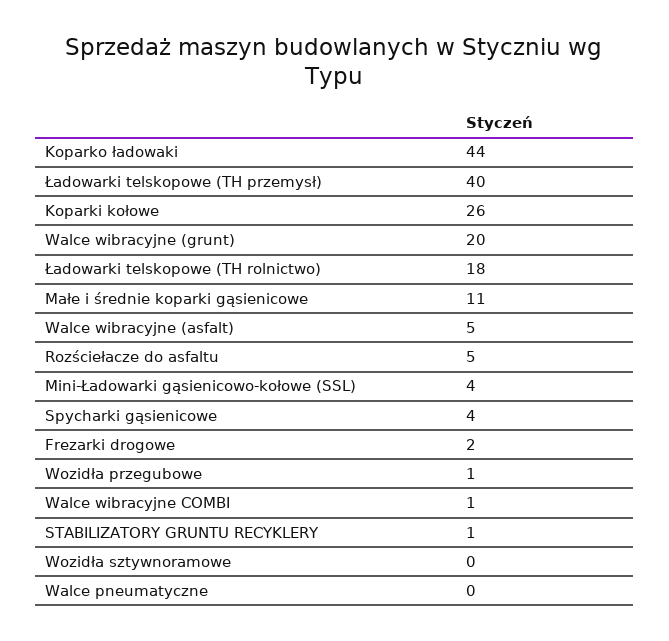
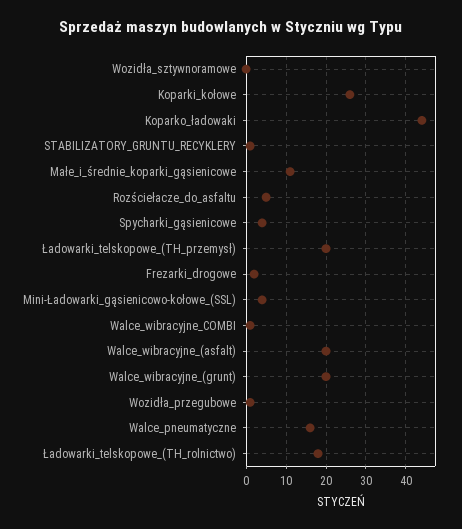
  {
    "Koparko ładowaki": 44,
-   "Ładowarki telskopowe (TH przemysł)": 40,
+   "Ładowarki telskopowe (TH przemysł)": 20,
    "Koparki kołowe": 26,
    "Walce wibracyjne (grunt)": 20,
    "Ładowarki telskopowe (TH rolnictwo)": 18,
    "Małe i średnie koparki gąsienicowe": 11,
-   "Walce wibracyjne (asfalt)": 5,
+   "Walce wibracyjne (asfalt)": 20,
    "Rozściełacze do asfaltu": 5,
    "Mini-Ładowarki gąsienicowo-kołowe (SSL)": 4,
    "Spycharki gąsienicowe": 4,
    "Frezarki drogowe": 2,
    "Wozidła przegubowe": 1,
    "Walce wibracyjne COMBI": 1,
    "STABILIZATORY GRUNTU RECYKLERY": 1,
    "Wozidła sztywnoramowe": 0,
-   "Walce pneumatyczne": 0
+   "Walce pneumatyczne": 15
  }

